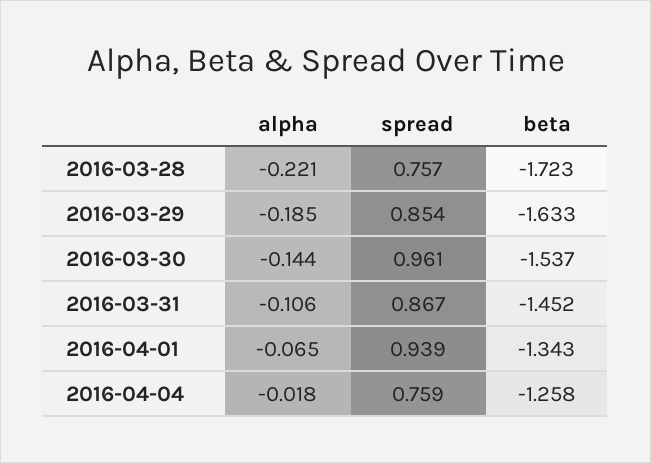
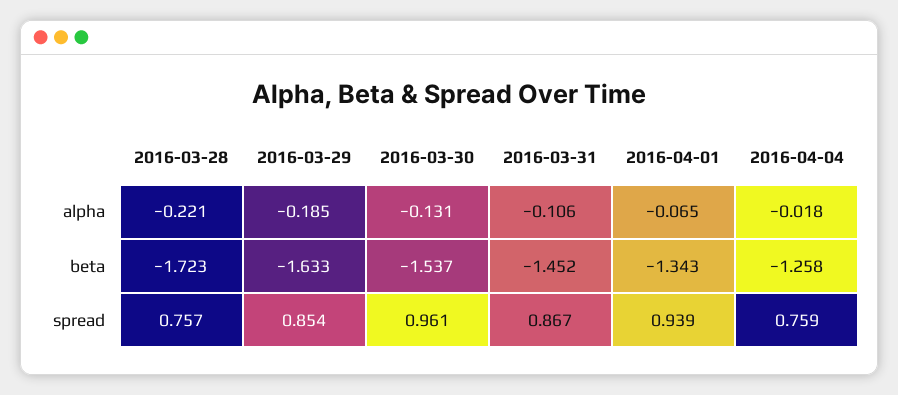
  {
    "alpha": {
      "2016-03-28": -0.221,
      "2016-03-29": -0.185,
-     "2016-03-30": -0.144,
+     "2016-03-30": -0.131,
      "2016-03-31": -0.106,
      "2016-04-01": -0.065,
      "2016-04-04": -0.018
    },
    "spread": {
      "2016-03-28": 0.757,
      "2016-03-29": 0.854,
      "2016-03-30": 0.961,
      "2016-03-31": 0.867,
      "2016-04-01": 0.939,
      "2016-04-04": 0.759
    },
    "beta": {
      "2016-03-28": -1.723,
      "2016-03-29": -1.633,
      "2016-03-30": -1.537,
      "2016-03-31": -1.452,
      "2016-04-01": -1.343,
      "2016-04-04": -1.258
    }
  }

